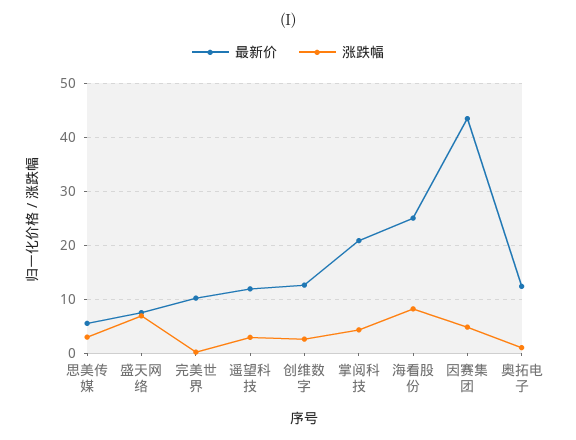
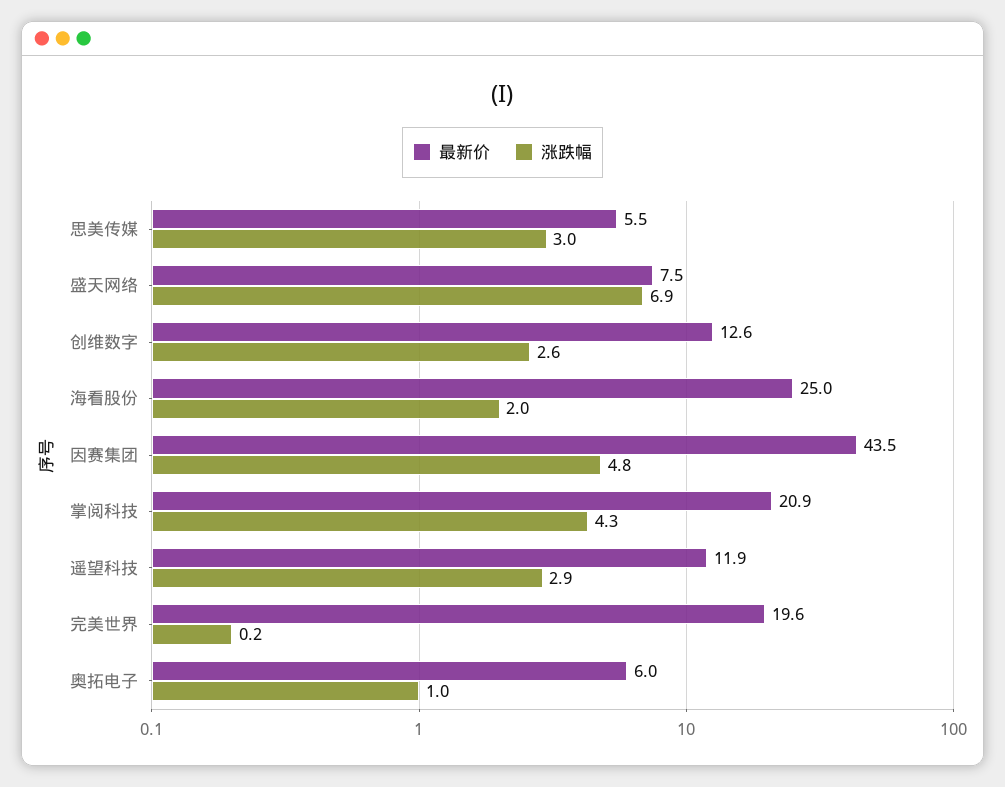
  {
    "最新价": {
      "思美传媒": 5.5,
      "盛天网络": 7.5,
-     "完美世界": 10,
+     "完美世界": 19.6,
      "遥望科技": 11.9,
      "创维数字": 12.6,
      "掌阅科技": 20.9,
      "海看股份": 25,
      "因赛集团": 43.5,
-     "奥拓电子": 12
+     "奥拓电子": 6
    },
    "涨跌幅": {
      "思美传媒": 3,
      "盛天网络": 6.9,
      "完美世界": 0.2,
      "遥望科技": 2.9,
      "创维数字": 2.6,
      "掌阅科技": 4.3,
-     "海看股份": 8,
+     "海看股份": 2,
      "因赛集团": 4.8,
      "奥拓电子": 1
    }
  }

